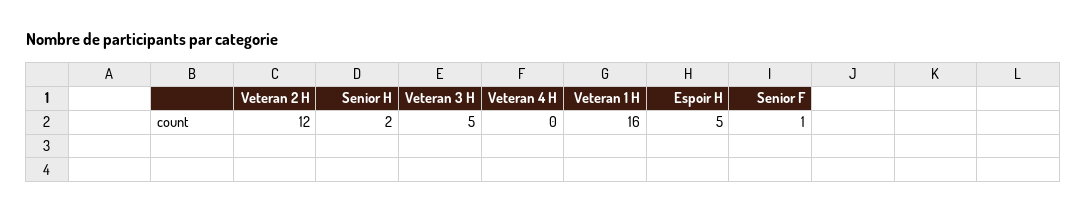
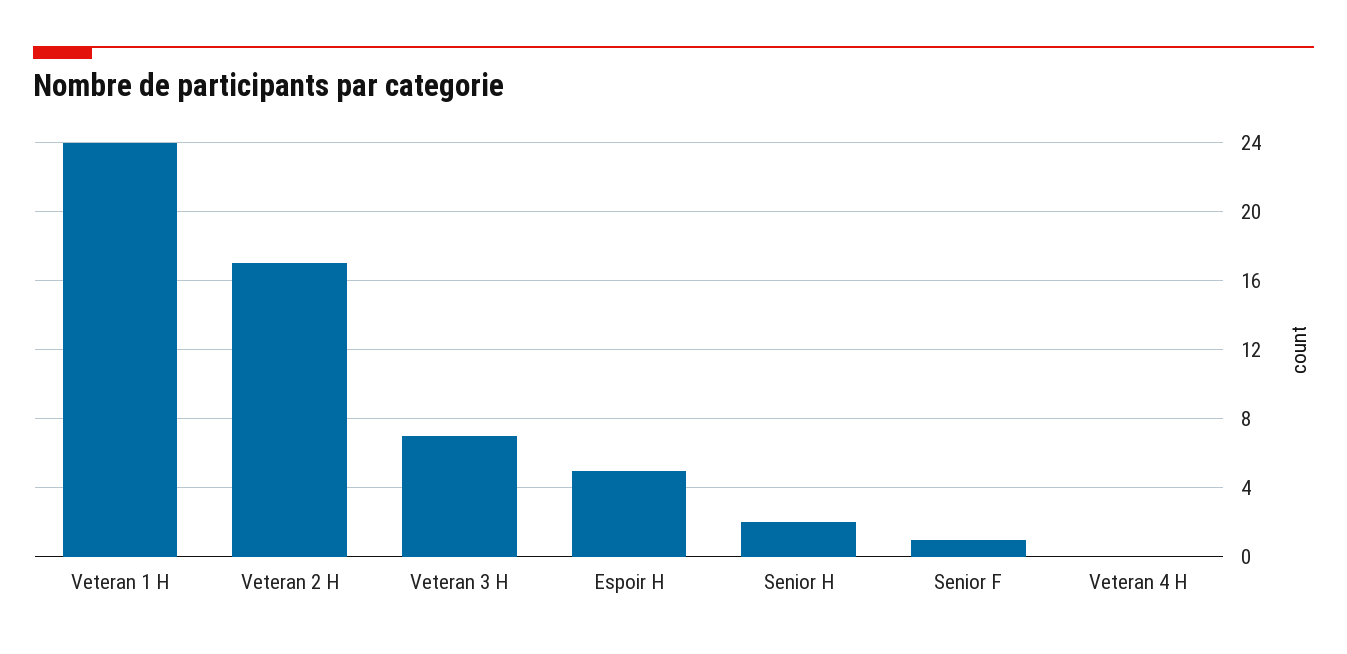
  {
-   "Veteran 2 H": 12,
+   "Veteran 2 H": 17,
    "Senior H": 2,
-   "Veteran 3 H": 5,
+   "Veteran 3 H": 7,
    "Veteran 4 H": 0,
-   "Veteran 1 H": 16,
+   "Veteran 1 H": 24,
    "Espoir H": 5,
    "Senior F": 1
  }

